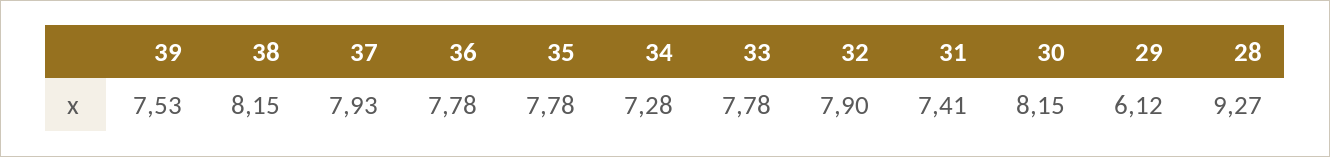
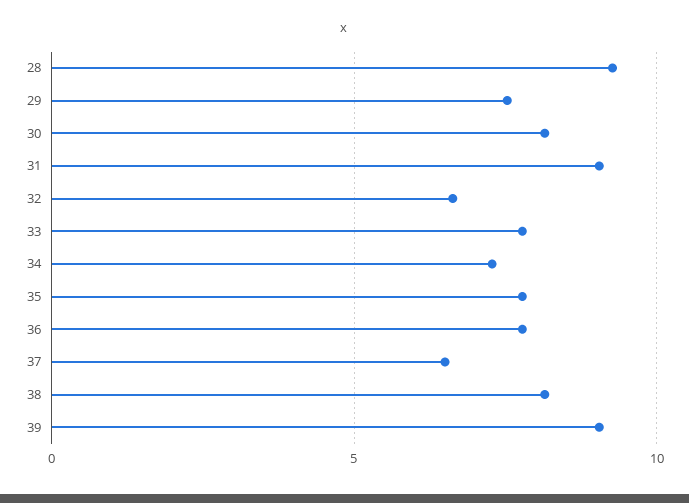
  {
-   "39": 7.53,
+   "39": 9,
    "38": 8.15,
-   "37": 7.93,
+   "37": 6.5,
    "36": 7.78,
    "35": 7.78,
    "34": 7.28,
    "33": 7.78,
-   "32": 7.9,
+   "32": 6.5,
-   "31": 7.41,
+   "31": 9,
    "30": 8.15,
-   "29": 6.12,
+   "29": 7.5,
    "28": 9.27
  }

